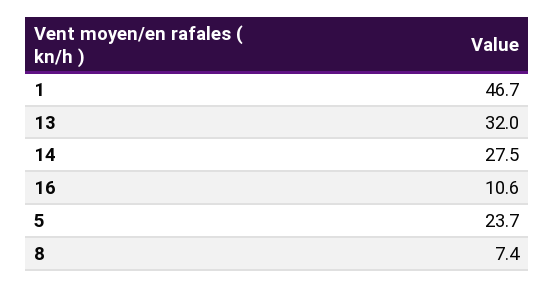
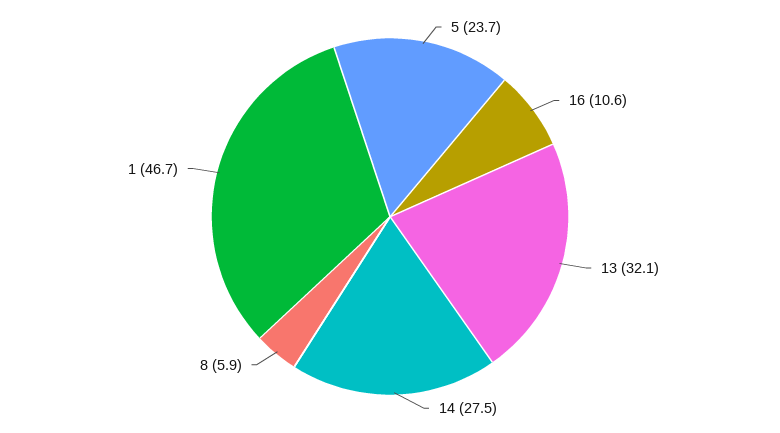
  {
    "1": 46.7,
-   "13": 32,
+   "13": 32.1,
    "14": 27.5,
    "16": 10.6,
    "5": 23.7,
-   "8": 7.4
+   "8": 5.9
  }

